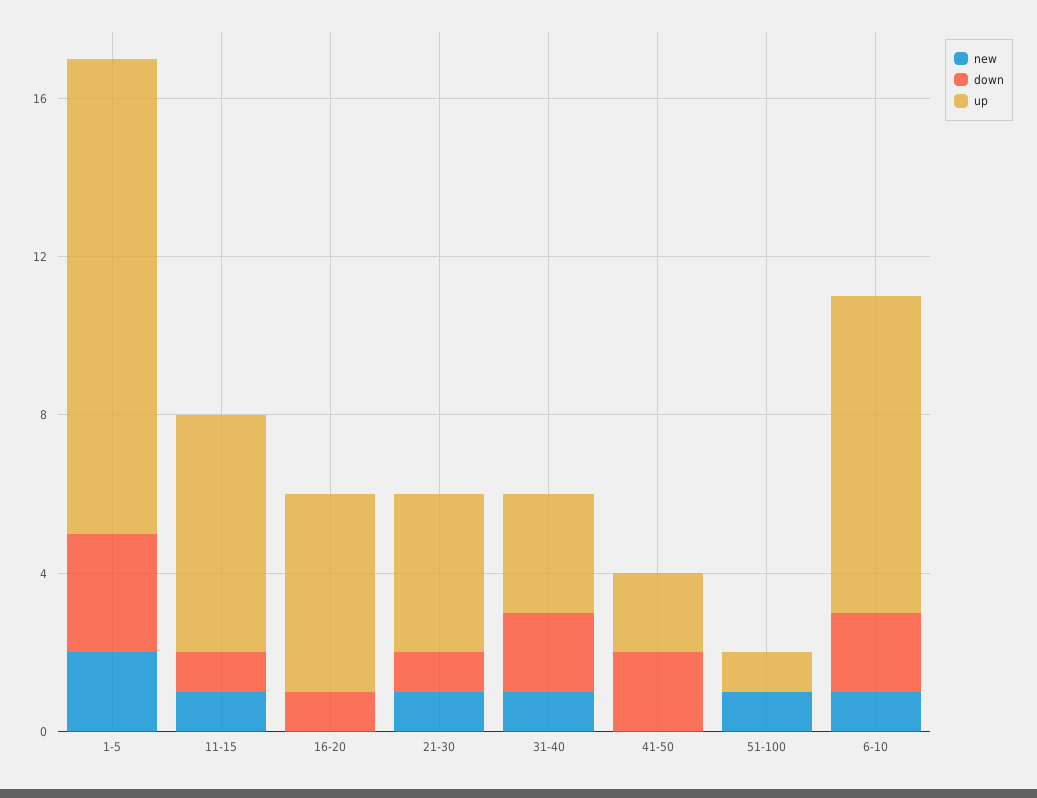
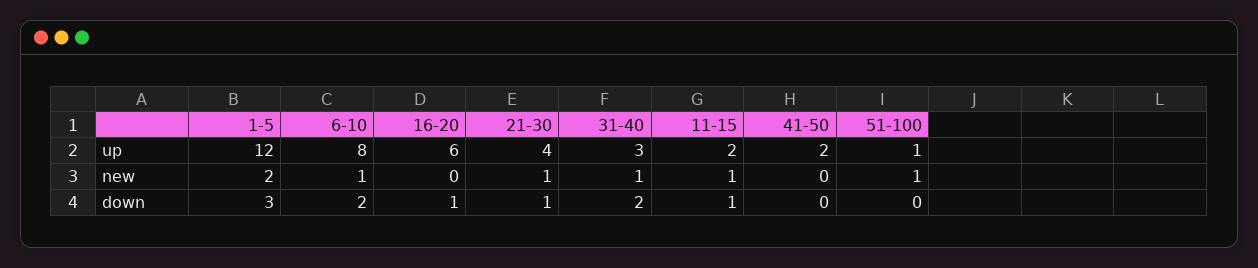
  {
    "new": {
      "1-5": 2,
      "11-15": 1,
      "16-20": 0,
      "21-30": 1,
      "31-40": 1,
      "41-50": 0,
      "51-100": 1,
      "6-10": 1
    },
    "down": {
      "1-5": 3,
      "11-15": 1,
      "16-20": 1,
      "21-30": 1,
      "31-40": 2,
-     "41-50": 2,
+     "41-50": 0,
      "51-100": 0,
      "6-10": 2
    },
    "up": {
      "1-5": 12,
-     "11-15": 6,
+     "11-15": 2,
-     "16-20": 5,
+     "16-20": 6,
      "21-30": 4,
      "31-40": 3,
      "41-50": 2,
      "51-100": 1,
      "6-10": 8
    }
  }

